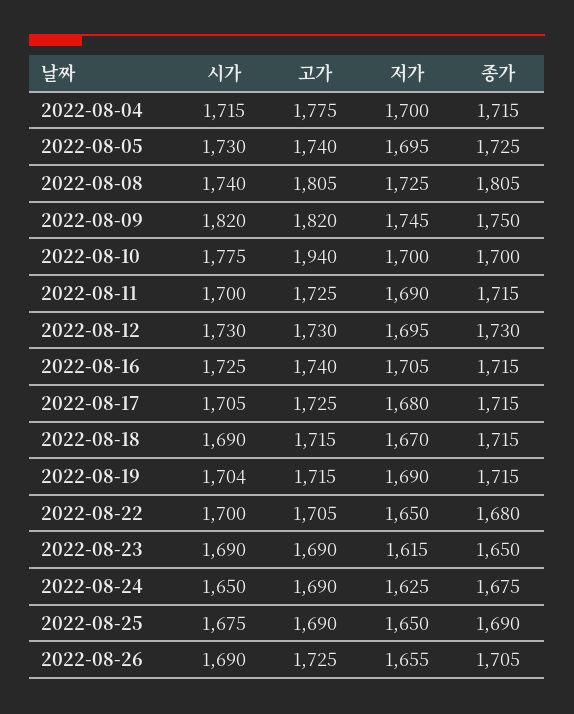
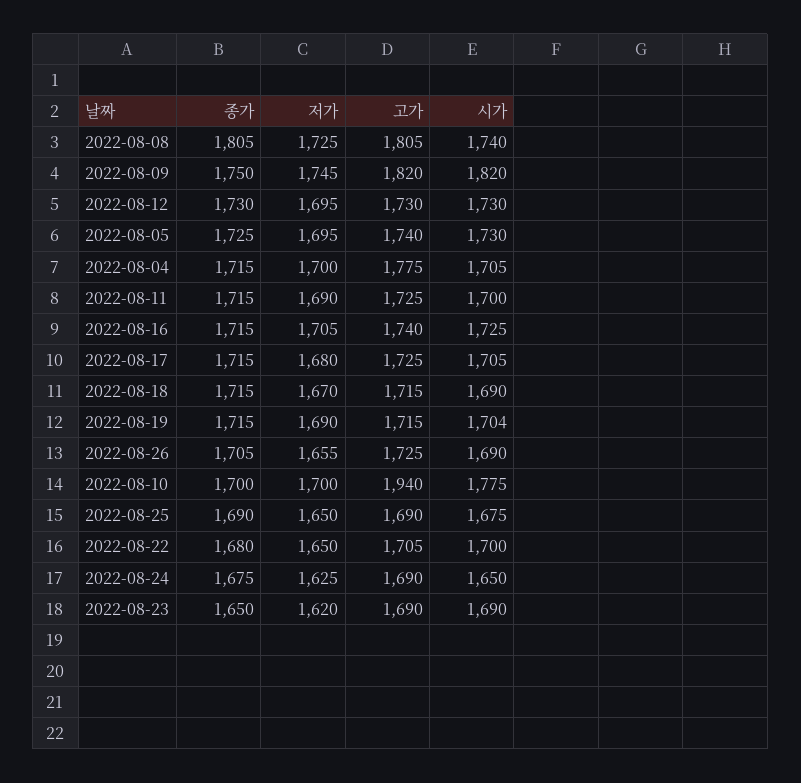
  {
    "시가": {
-     "2022-08-04": 1715,
+     "2022-08-04": 1705,
      "2022-08-05": 1730,
      "2022-08-08": 1740,
      "2022-08-09": 1820,
      "2022-08-10": 1775,
      "2022-08-11": 1700,
      "2022-08-12": 1730,
      "2022-08-16": 1725,
      "2022-08-17": 1705,
      "2022-08-18": 1690,
      "2022-08-19": 1704,
      "2022-08-22": 1700,
      "2022-08-23": 1690,
      "2022-08-24": 1650,
      "2022-08-25": 1675,
      "2022-08-26": 1690
    },
    "고가": {
      "2022-08-04": 1775,
      "2022-08-05": 1740,
      "2022-08-08": 1805,
      "2022-08-09": 1820,
      "2022-08-10": 1940,
      "2022-08-11": 1725,
      "2022-08-12": 1730,
      "2022-08-16": 1740,
      "2022-08-17": 1725,
      "2022-08-18": 1715,
      "2022-08-19": 1715,
      "2022-08-22": 1705,
      "2022-08-23": 1690,
      "2022-08-24": 1690,
      "2022-08-25": 1690,
      "2022-08-26": 1725
    },
    "저가": {
      "2022-08-04": 1700,
      "2022-08-05": 1695,
      "2022-08-08": 1725,
      "2022-08-09": 1745,
      "2022-08-10": 1700,
      "2022-08-11": 1690,
      "2022-08-12": 1695,
      "2022-08-16": 1705,
      "2022-08-17": 1680,
      "2022-08-18": 1670,
      "2022-08-19": 1690,
      "2022-08-22": 1650,
-     "2022-08-23": 1615,
+     "2022-08-23": 1620,
      "2022-08-24": 1625,
      "2022-08-25": 1650,
      "2022-08-26": 1655
    },
    "종가": {
      "2022-08-04": 1715,
      "2022-08-05": 1725,
      "2022-08-08": 1805,
      "2022-08-09": 1750,
      "2022-08-10": 1700,
      "2022-08-11": 1715,
      "2022-08-12": 1730,
      "2022-08-16": 1715,
      "2022-08-17": 1715,
      "2022-08-18": 1715,
      "2022-08-19": 1715,
      "2022-08-22": 1680,
      "2022-08-23": 1650,
      "2022-08-24": 1675,
      "2022-08-25": 1690,
      "2022-08-26": 1705
    }
  }

